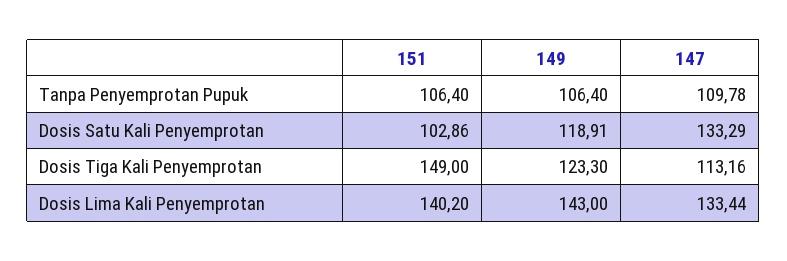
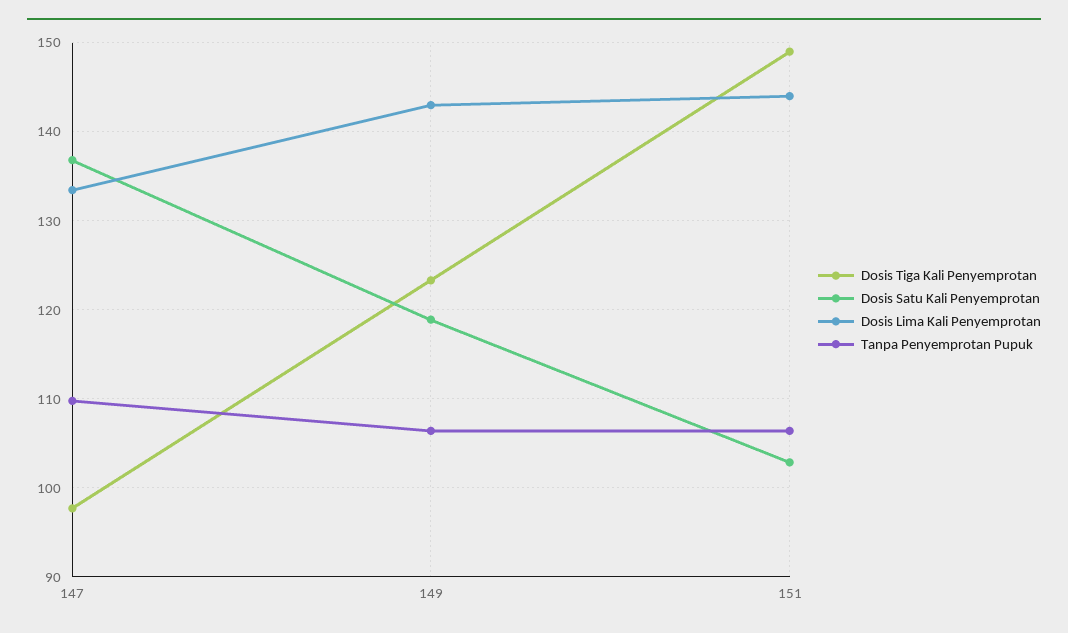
  {
    "Tanpa Penyemprotan Pupuk": {
      "151": 106.4,
      "149": 106.4,
      "147": 109.78
    },
    "Dosis Satu Kali Penyemprotan": {
      "151": 102.86,
      "149": 118.91,
-     "147": 133.29
+     "147": 137
    },
    "Dosis Tiga Kali Penyemprotan": {
      "151": 149,
      "149": 123.3,
-     "147": 113.16
+     "147": 98
    },
    "Dosis Lima Kali Penyemprotan": {
-     "151": 140.2,
+     "151": 144,
      "149": 143,
      "147": 133.44
    }
  }

